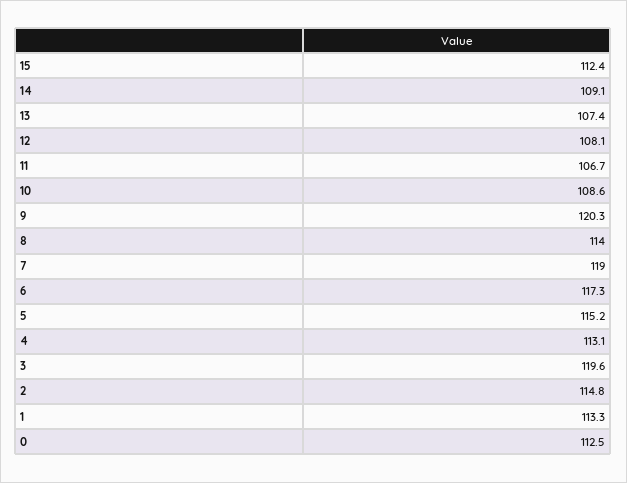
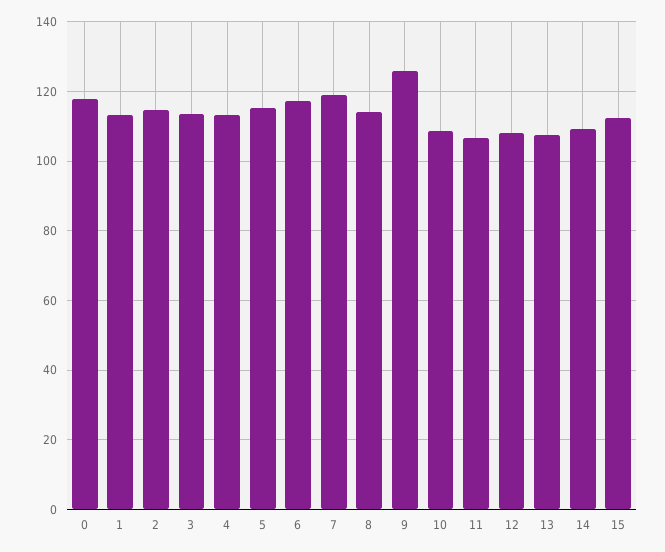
  {
    "15": 112.4,
    "14": 109.1,
    "13": 107.4,
    "12": 108.1,
    "11": 106.7,
    "10": 108.6,
-   "9": 120.3,
+   "9": 126,
    "8": 114,
    "7": 119,
    "6": 117.3,
    "5": 115.2,
    "4": 113.1,
-   "3": 119.6,
+   "3": 114,
    "2": 114.8,
    "1": 113.3,
-   "0": 112.5
+   "0": 118
  }

